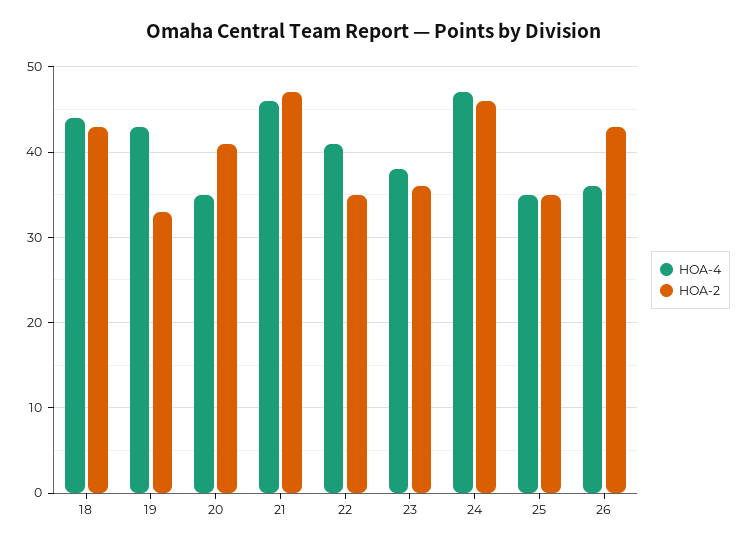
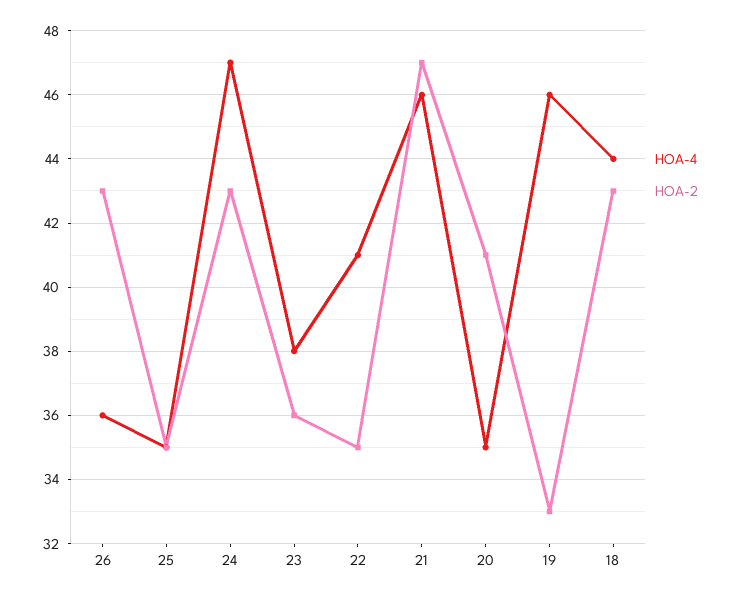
  {
    "HOA-4": {
      "18": 44,
-     "19": 43,
+     "19": 46,
      "20": 35,
      "21": 46,
      "22": 41,
      "23": 38,
      "24": 47,
      "25": 35,
      "26": 36
    },
    "HOA-2": {
      "18": 43,
      "19": 33,
      "20": 41,
      "21": 47,
      "22": 35,
      "23": 36,
-     "24": 46,
+     "24": 43,
      "25": 35,
      "26": 43
    }
  }

